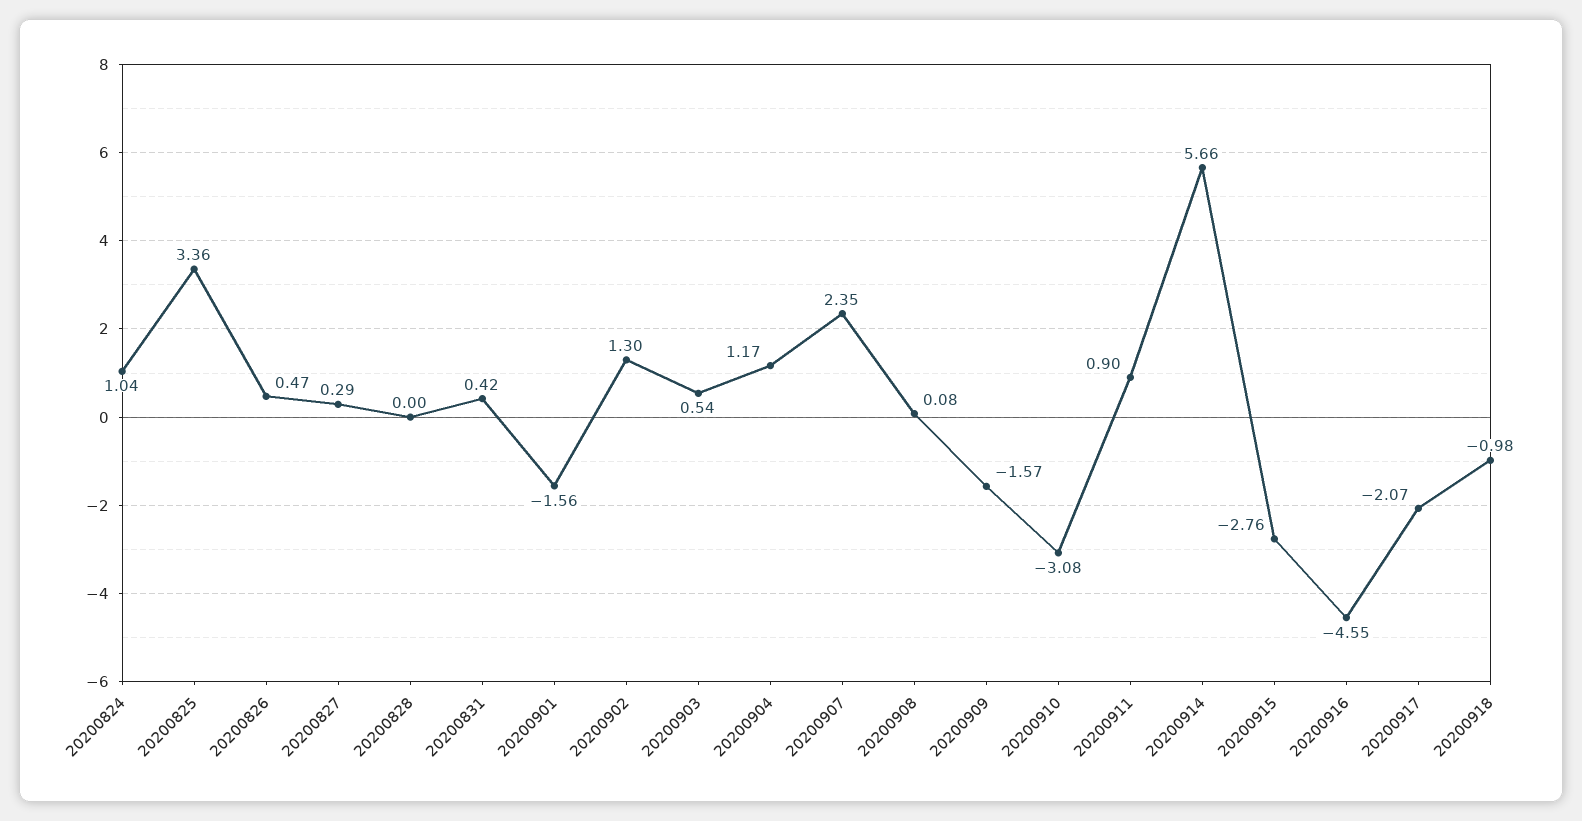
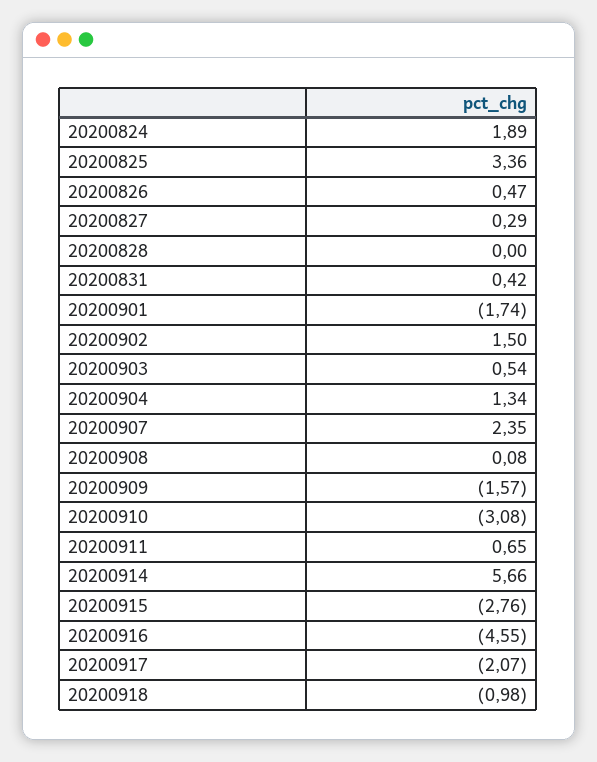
  {
-   "20200824": 1.04,
+   "20200824": 1.89,
    "20200825": 3.36,
    "20200826": 0.47,
    "20200827": 0.29,
    "20200828": 0,
    "20200831": 0.42,
-   "20200901": -1.56,
+   "20200901": -1.74,
-   "20200902": 1.3,
+   "20200902": 1.5,
    "20200903": 0.54,
-   "20200904": 1.17,
+   "20200904": 1.34,
    "20200907": 2.35,
    "20200908": 0.08,
    "20200909": -1.57,
    "20200910": -3.08,
-   "20200911": 0.9,
+   "20200911": 0.65,
    "20200914": 5.66,
    "20200915": -2.76,
    "20200916": -4.55,
    "20200917": -2.07,
    "20200918": -0.98
  }

